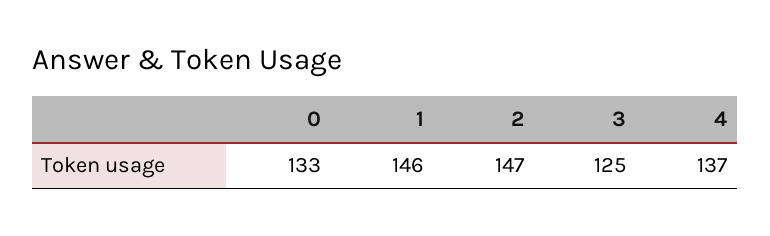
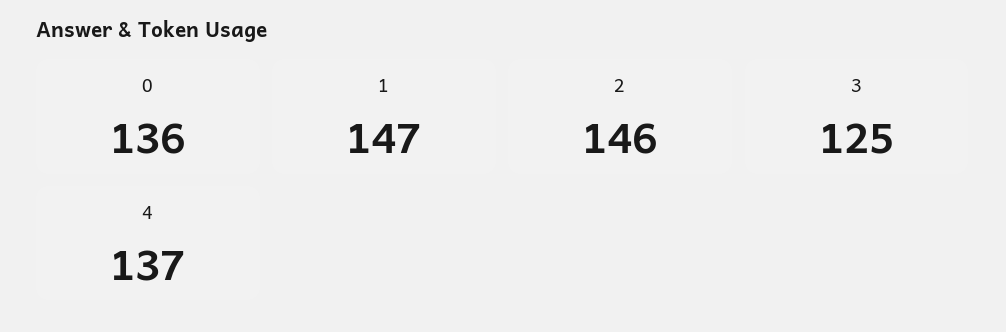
  {
-   "0": 133,
+   "0": 136,
-   "1": 146,
+   "1": 147,
-   "2": 147,
+   "2": 146,
    "3": 125,
    "4": 137
  }

